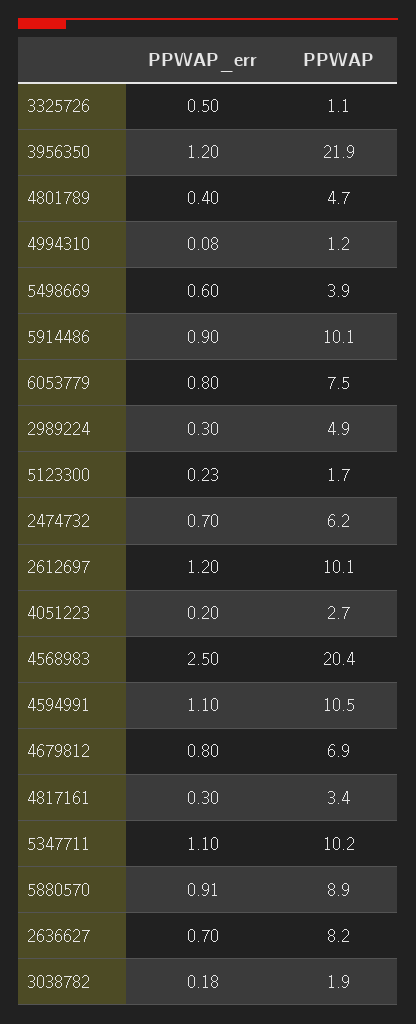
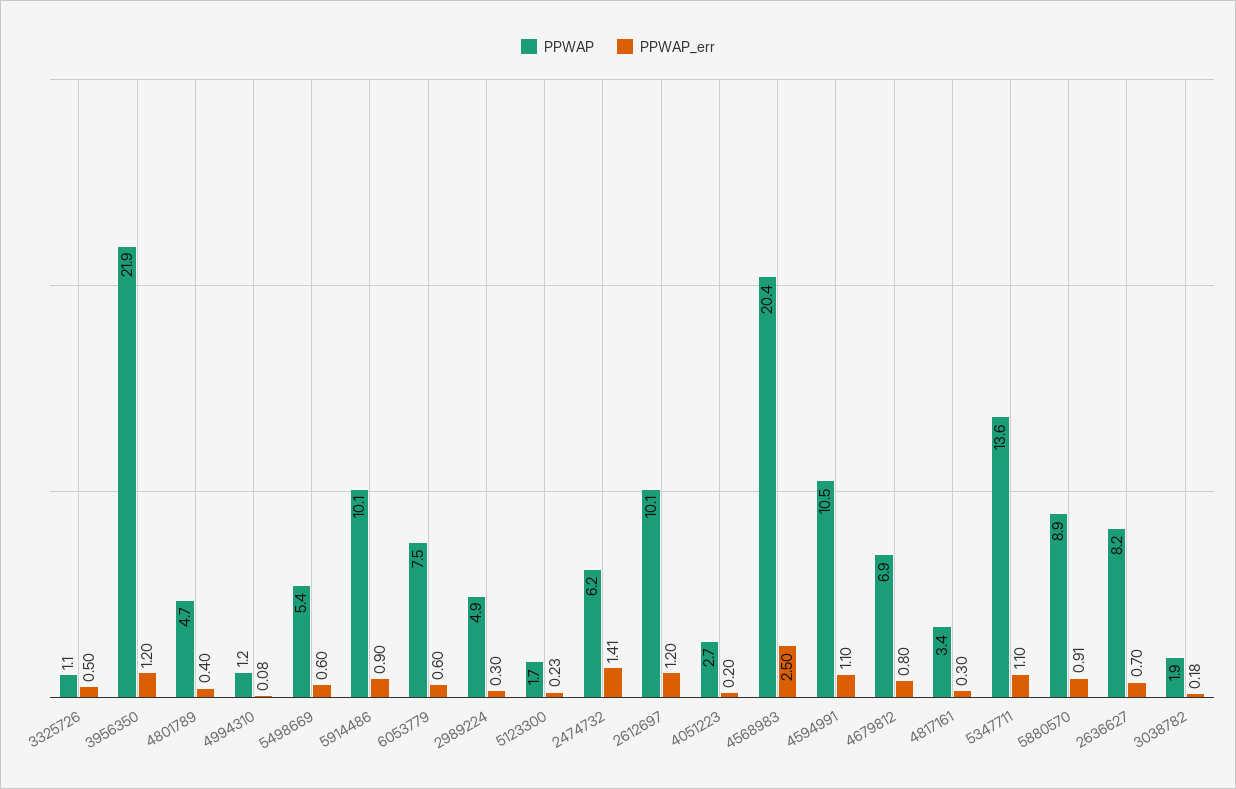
  {
    "PPWAP_err": {
      "3325726": 0.5,
      "3956350": 1.2,
      "4801789": 0.4,
      "4994310": 0.08,
      "5498669": 0.6,
      "5914486": 0.9,
-     "6053779": 0.8,
+     "6053779": 0.6,
      "2989224": 0.3,
      "5123300": 0.23,
-     "2474732": 0.7,
+     "2474732": 1.41,
      "2612697": 1.2,
      "4051223": 0.2,
      "4568983": 2.5,
      "4594991": 1.1,
      "4679812": 0.8,
      "4817161": 0.3,
      "5347711": 1.1,
      "5880570": 0.91,
      "2636627": 0.7,
      "3038782": 0.18
    },
    "PPWAP": {
      "3325726": 1.1,
      "3956350": 21.9,
      "4801789": 4.7,
      "4994310": 1.2,
-     "5498669": 3.9,
+     "5498669": 5.4,
      "5914486": 10.1,
      "6053779": 7.5,
      "2989224": 4.9,
      "5123300": 1.7,
      "2474732": 6.2,
      "2612697": 10.1,
      "4051223": 2.7,
      "4568983": 20.4,
      "4594991": 10.5,
      "4679812": 6.9,
      "4817161": 3.4,
-     "5347711": 10.2,
+     "5347711": 13.6,
      "5880570": 8.9,
      "2636627": 8.2,
      "3038782": 1.9
    }
  }

